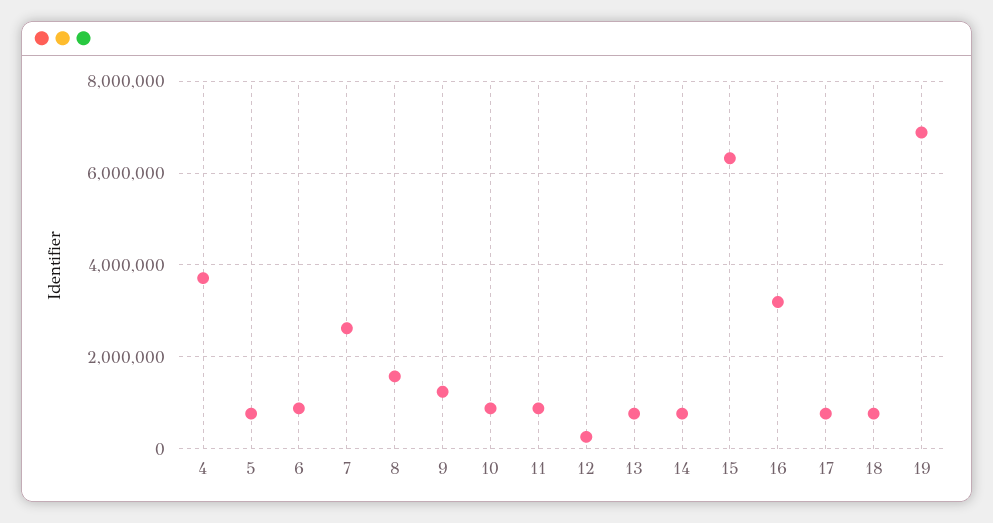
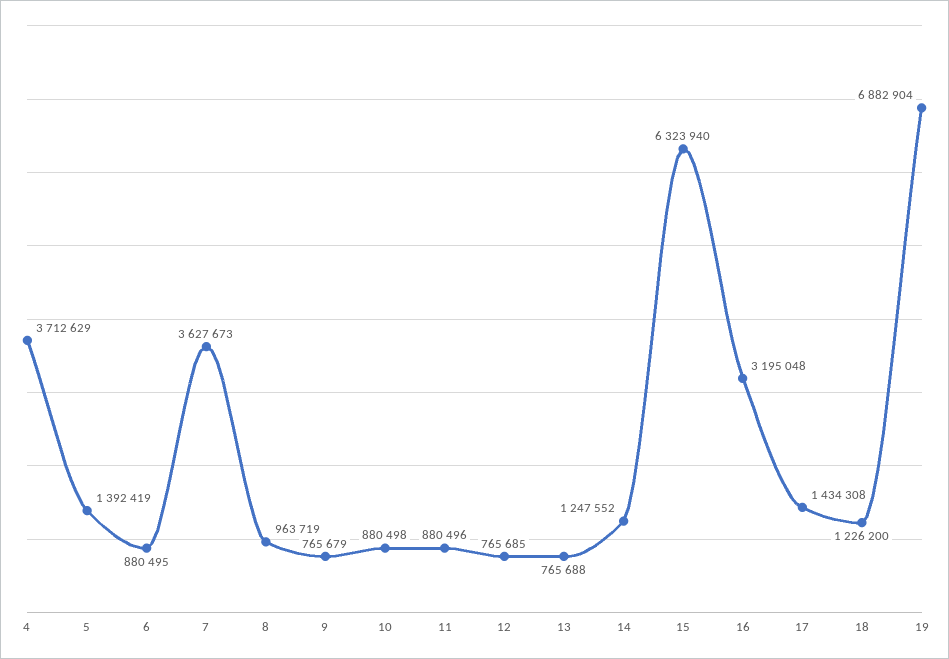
  {
    "4": 3712629,
-   "5": 800000,
+   "5": 1392419,
    "6": 880495,
-   "7": 2600000,
+   "7": 3627673,
-   "8": 1600000,
+   "8": 963719,
-   "9": 1200000,
+   "9": 765679,
    "10": 880498,
    "11": 880496,
-   "12": 200000,
+   "12": 765685,
    "13": 765688,
-   "14": 800000,
+   "14": 1247552,
    "15": 6323940,
    "16": 3195048,
-   "17": 800000,
+   "17": 1434308,
-   "18": 800000,
+   "18": 1226200,
    "19": 6882904
  }

